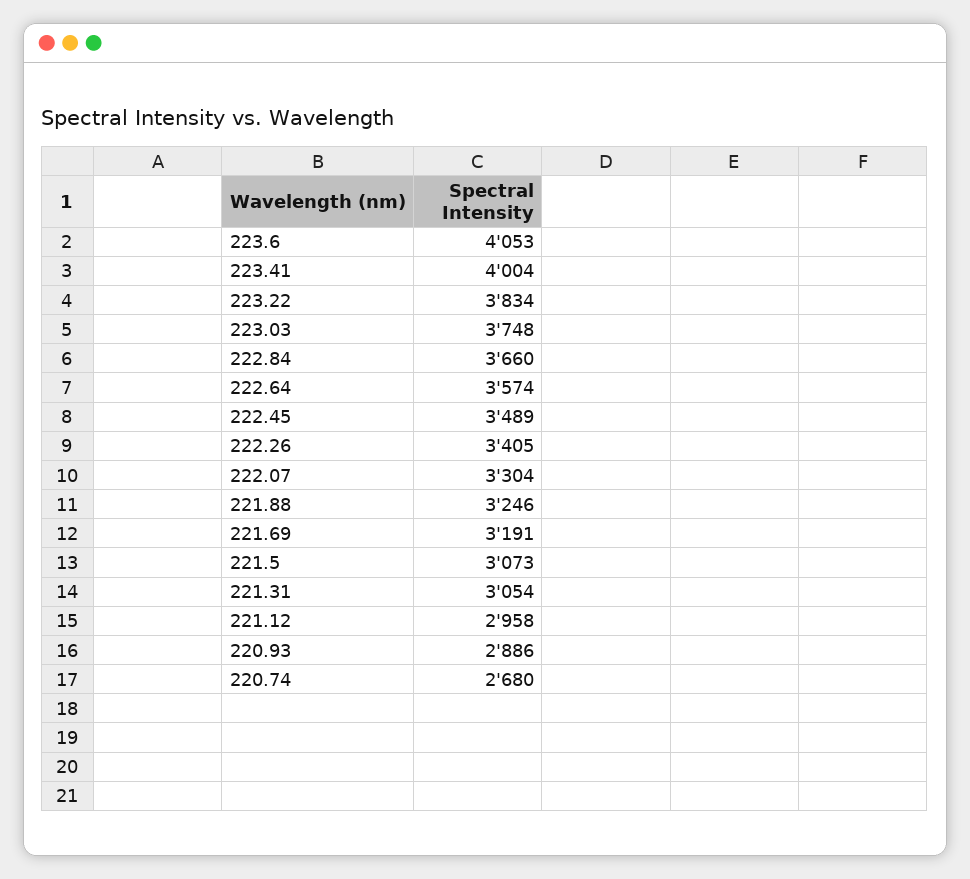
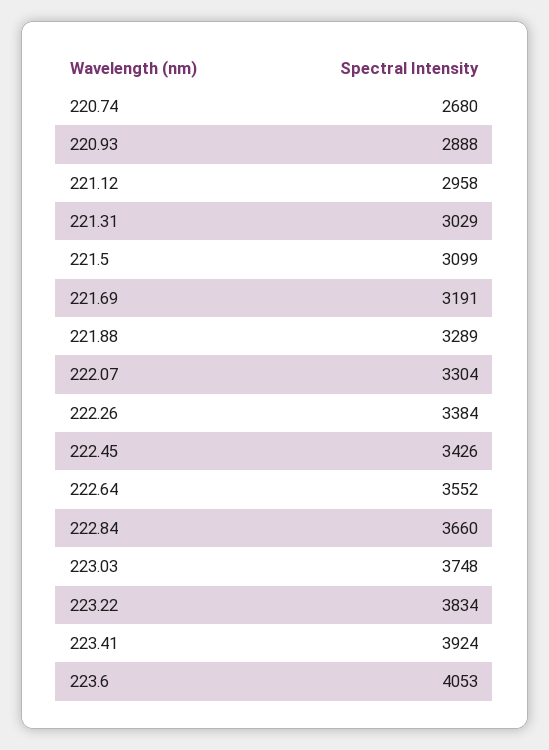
  {
    "223.6": 4053,
-   "223.41": 4004,
+   "223.41": 3924,
    "223.22": 3834,
    "223.03": 3748,
    "222.84": 3660,
-   "222.64": 3574,
+   "222.64": 3552,
-   "222.45": 3489,
+   "222.45": 3426,
-   "222.26": 3405,
+   "222.26": 3384,
    "222.07": 3304,
-   "221.88": 3246,
+   "221.88": 3289,
    "221.69": 3191,
-   "221.5": 3073,
+   "221.5": 3099,
-   "221.31": 3054,
+   "221.31": 3029,
    "221.12": 2958,
-   "220.93": 2886,
+   "220.93": 2888,
    "220.74": 2680
  }

